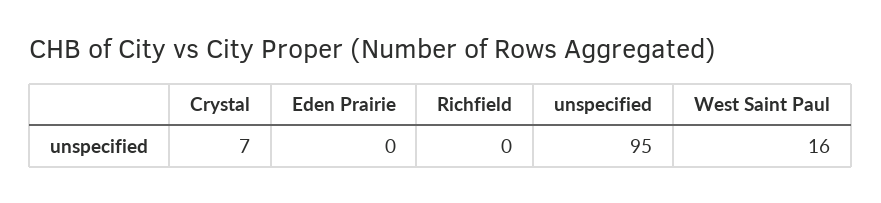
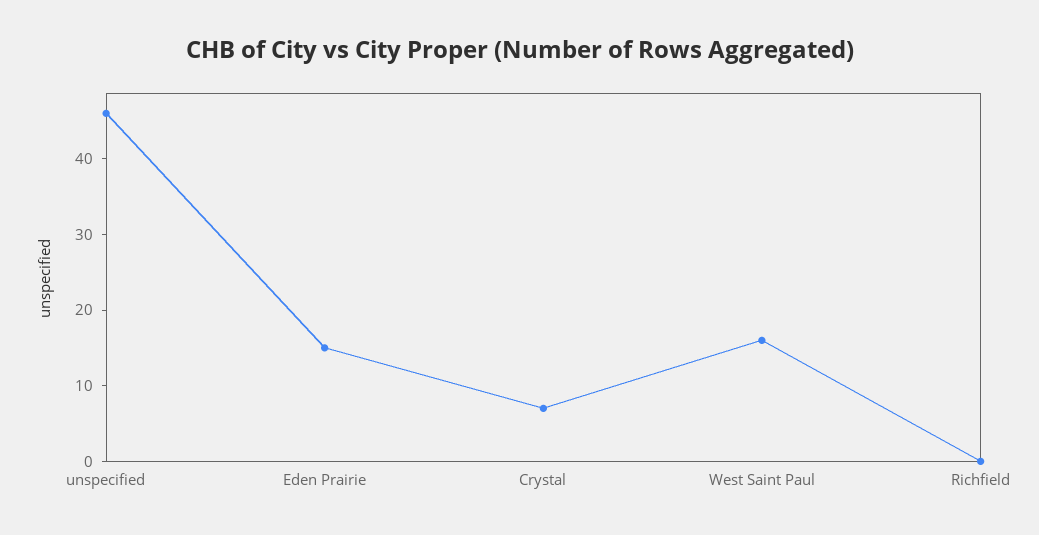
  {
    "Crystal": 7,
-   "Eden Prairie": 0,
+   "Eden Prairie": 15,
    "Richfield": 0,
-   "unspecified": 95,
+   "unspecified": 45,
    "West Saint Paul": 16
  }

